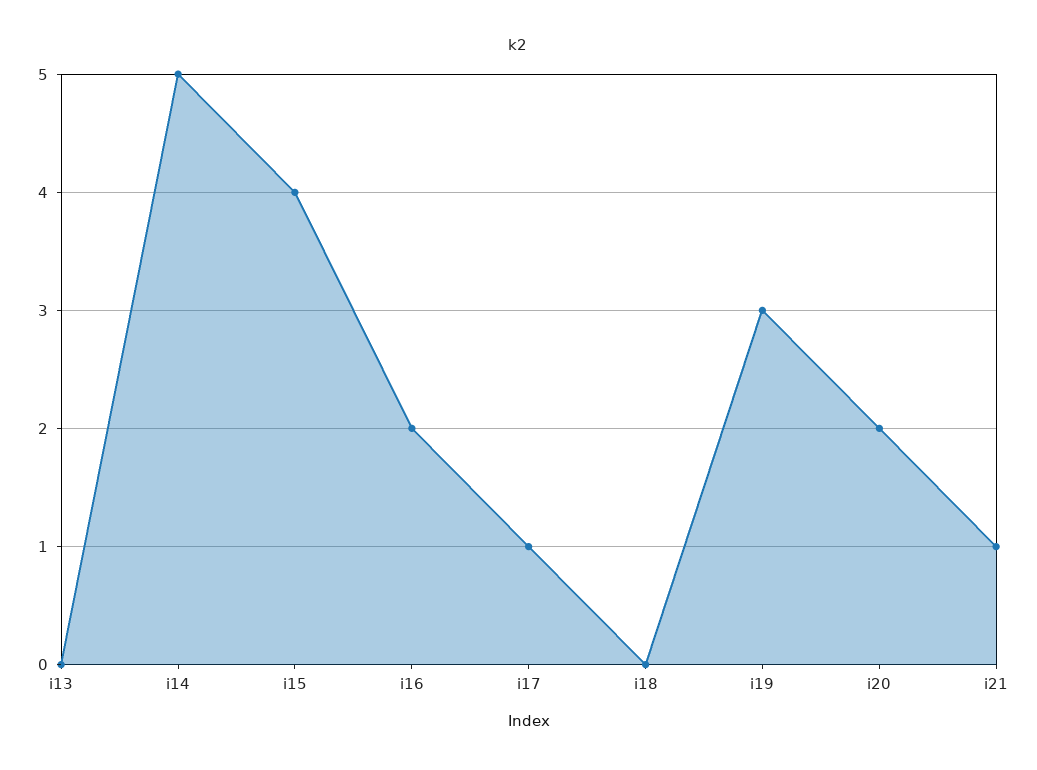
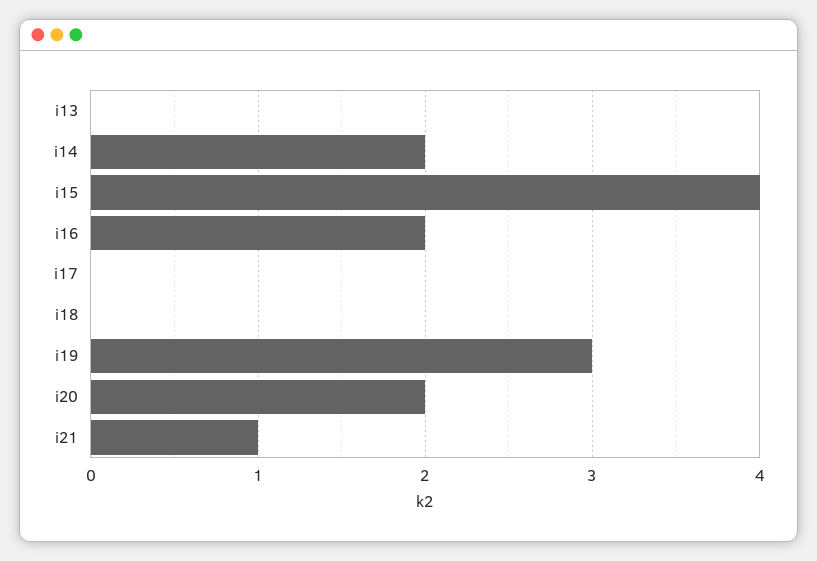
  {
    "i13": 0,
-   "i14": 5,
+   "i14": 2,
    "i15": 4,
    "i16": 2,
-   "i17": 1,
+   "i17": 0,
    "i18": 0,
    "i19": 3,
    "i20": 2,
    "i21": 1
  }

